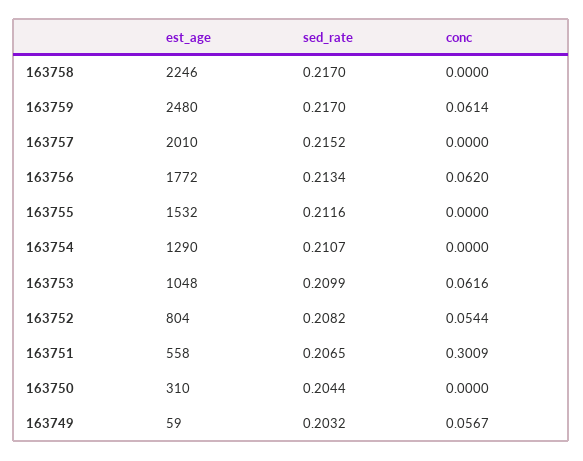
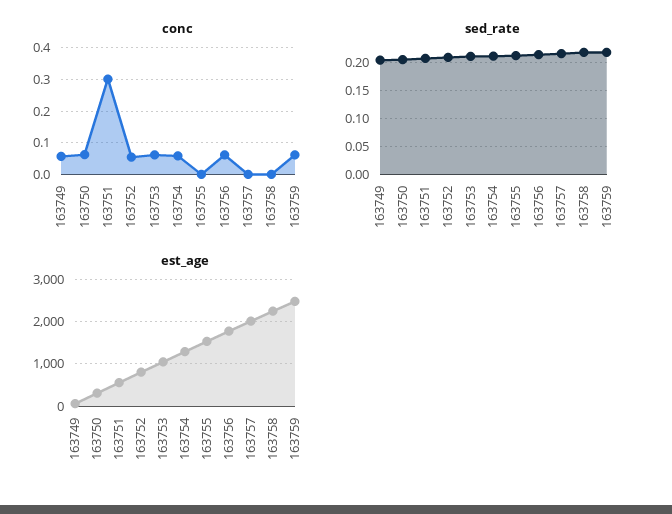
  {
    "est_age": {
      "163758": 2246,
      "163759": 2480,
      "163757": 2010,
      "163756": 1772,
      "163755": 1532,
      "163754": 1290,
      "163753": 1048,
      "163752": 804,
      "163751": 558,
      "163750": 310,
      "163749": 59
    },
    "sed_rate": {
      "163758": 0.217,
      "163759": 0.217,
      "163757": 0.2152,
      "163756": 0.2134,
      "163755": 0.2116,
      "163754": 0.2107,
      "163753": 0.2099,
      "163752": 0.2082,
      "163751": 0.2065,
      "163750": 0.2044,
      "163749": 0.2032
    },
    "conc": {
      "163758": 0,
      "163759": 0.0614,
      "163757": 0,
      "163756": 0.062,
      "163755": 0,
-     "163754": 0,
+     "163754": 0.06,
      "163753": 0.0616,
      "163752": 0.0544,
      "163751": 0.3009,
-     "163750": 0,
+     "163750": 0.06,
      "163749": 0.0567
    }
  }

